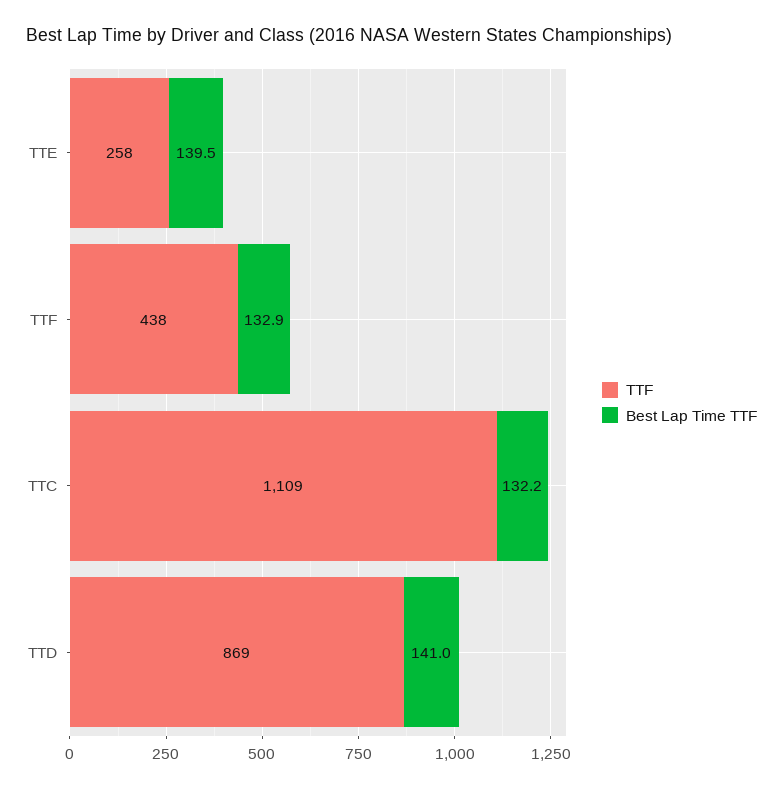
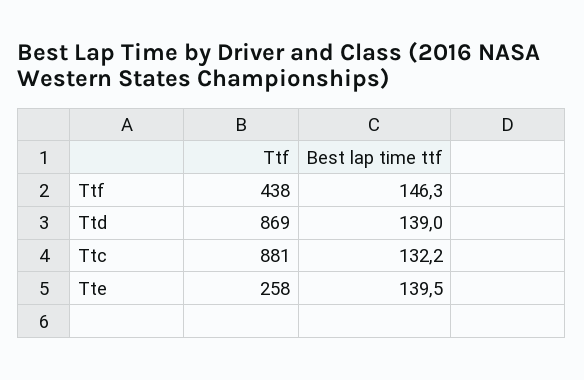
  {
    "TTF": {
      "TTE": 258,
      "TTF": 438,
-     "TTC": 1109,
+     "TTC": 881,
      "TTD": 869
    },
    "Best Lap Time TTF": {
      "TTE": 139.5,
-     "TTF": 132.9,
+     "TTF": 146.3,
      "TTC": 132.2,
-     "TTD": 141
+     "TTD": 139
    }
  }

